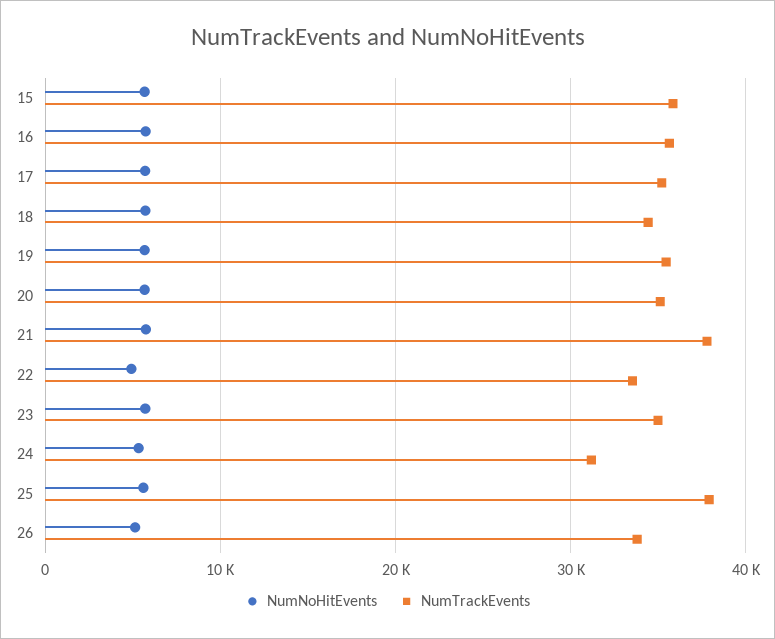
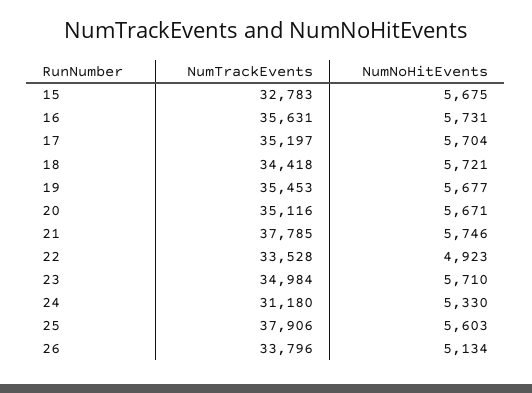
  {
    "NumNoHitEvents": {
      "15": 5675,
      "16": 5731,
      "17": 5704,
      "18": 5721,
      "19": 5677,
      "20": 5671,
      "21": 5746,
      "22": 4923,
      "23": 5710,
      "24": 5330,
      "25": 5603,
      "26": 5134
    },
    "NumTrackEvents": {
-     "15": 36000,
+     "15": 32783,
      "16": 35631,
      "17": 35197,
      "18": 34418,
      "19": 35453,
      "20": 35116,
      "21": 37785,
      "22": 33528,
      "23": 34984,
      "24": 31180,
      "25": 37906,
      "26": 33796
    }
  }

